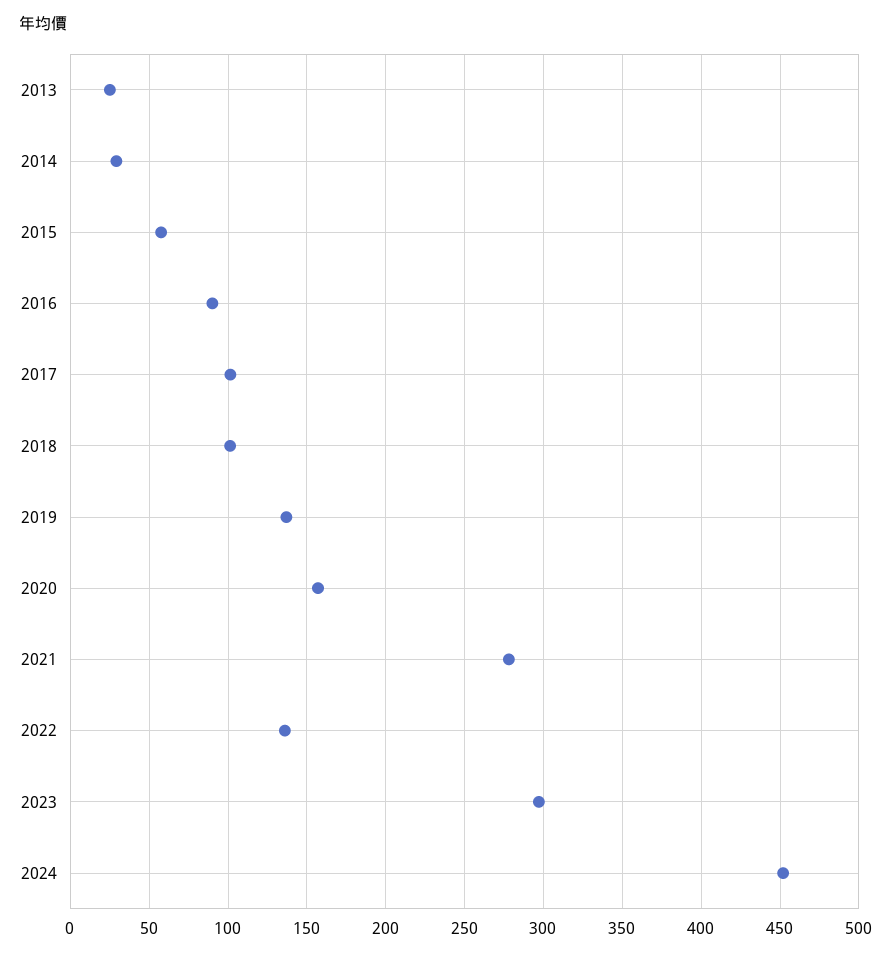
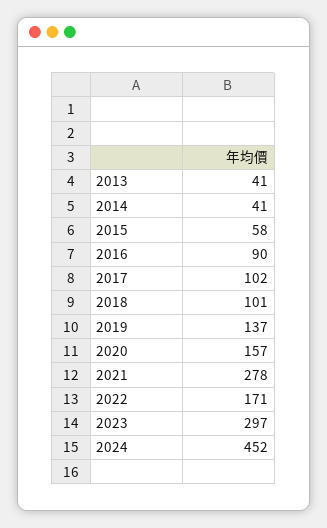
  {
-   "2013": 25,
+   "2013": 41,
-   "2014": 30,
+   "2014": 41,
    "2015": 58,
    "2016": 90,
    "2017": 102,
    "2018": 101,
    "2019": 137,
    "2020": 157,
    "2021": 278,
-   "2022": 135,
+   "2022": 171,
    "2023": 297,
    "2024": 452
  }

